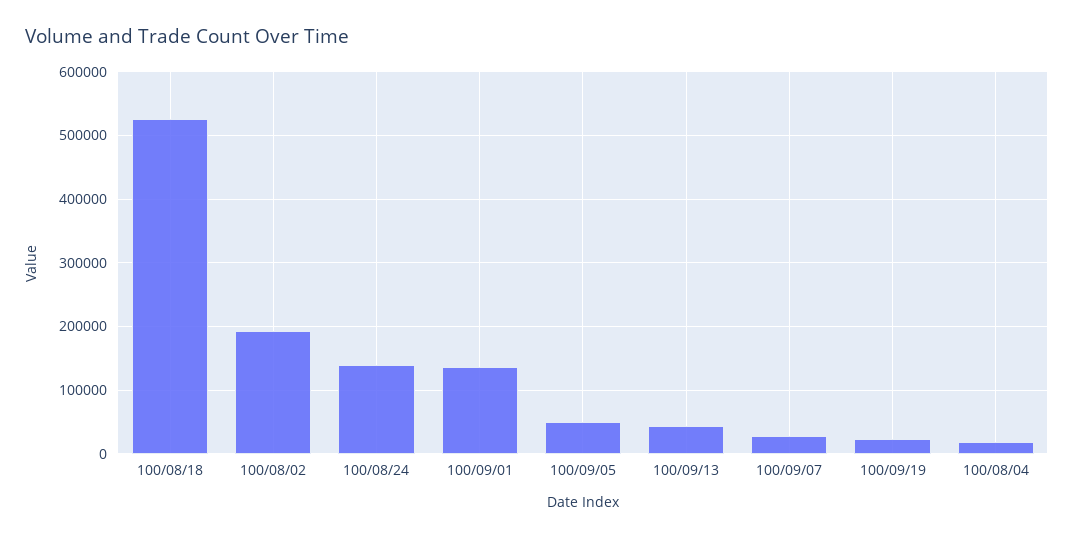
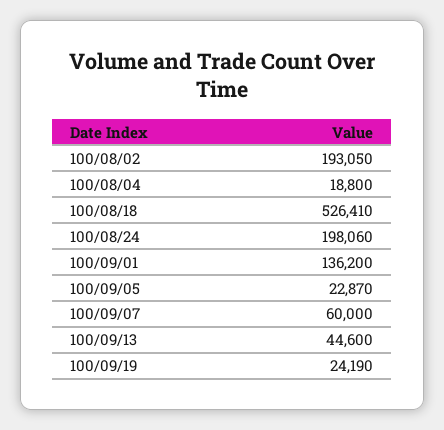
  {
    "100/08/18": 526410,
    "100/08/02": 193050,
-   "100/08/24": 140000,
+   "100/08/24": 198060,
    "100/09/01": 136200,
-   "100/09/05": 50000,
+   "100/09/05": 22870,
    "100/09/13": 44600,
-   "100/09/07": 30000,
+   "100/09/07": 60000,
    "100/09/19": 24190,
    "100/08/04": 18800
  }

